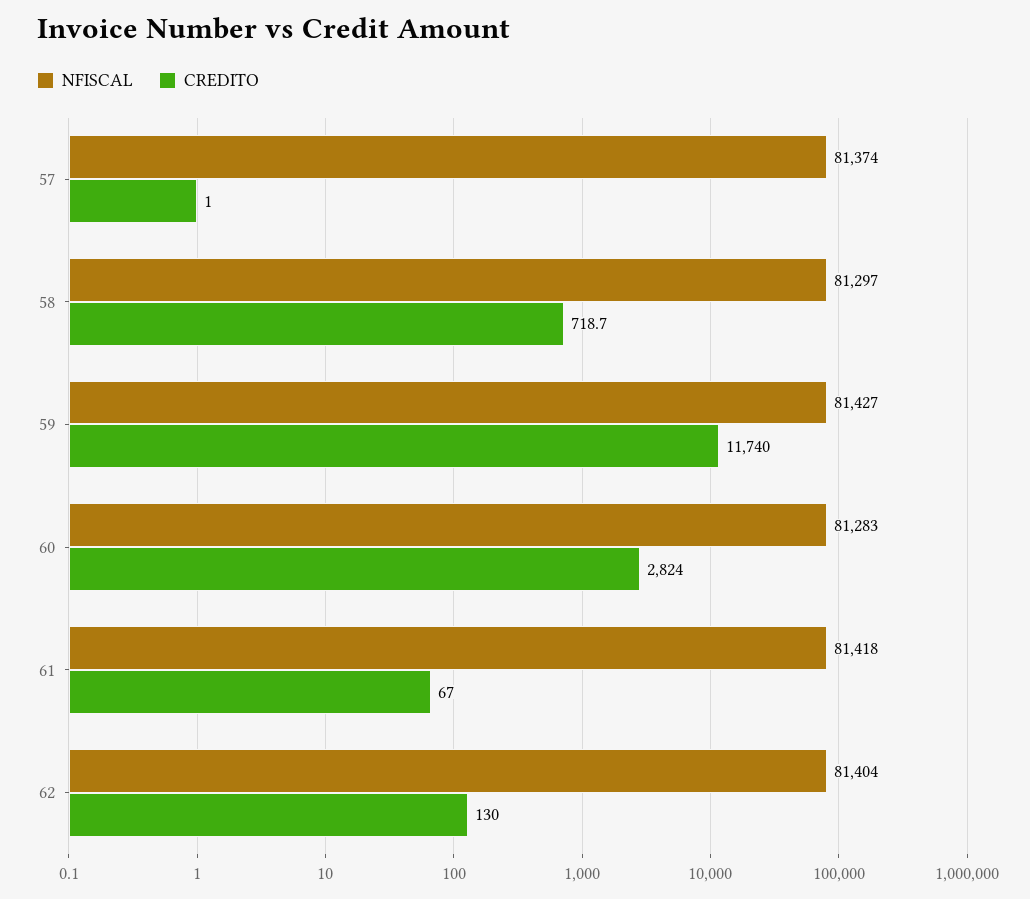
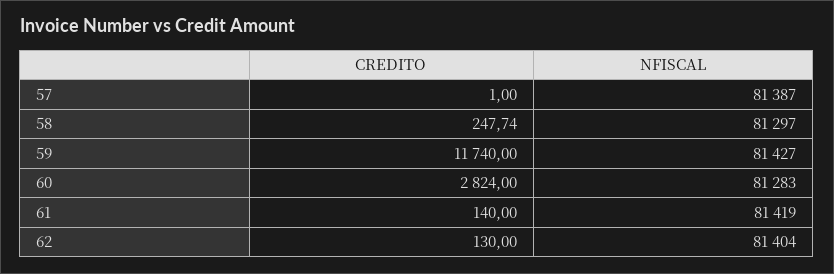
  {
    "NFISCAL": {
-     "57": 81374,
+     "57": 81387,
      "58": 81297,
      "59": 81427,
      "60": 81283,
-     "61": 81418,
+     "61": 81419,
      "62": 81404
    },
    "CREDITO": {
      "57": 1,
-     "58": 718.7,
+     "58": 247.74,
      "59": 11740,
      "60": 2824,
-     "61": 67,
+     "61": 140,
      "62": 130
    }
  }

